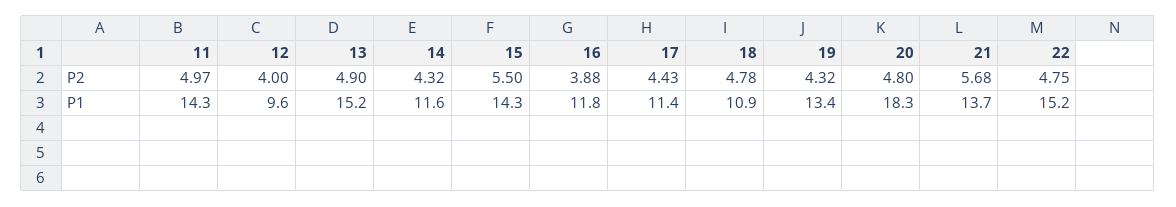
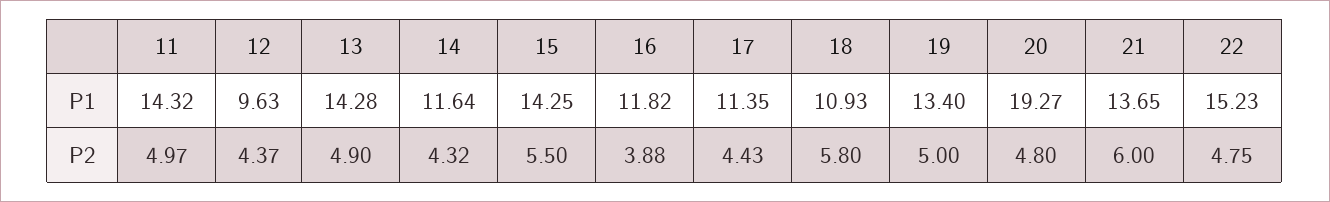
  {
    "11": {
      "P2": 4.97,
      "P1": 14.32
    },
    "12": {
-     "P2": 4,
+     "P2": 4.37,
      "P1": 9.63
    },
    "13": {
      "P2": 4.9,
-     "P1": 15.2
+     "P1": 14.28
    },
    "14": {
      "P2": 4.32,
      "P1": 11.64
    },
    "15": {
      "P2": 5.5,
      "P1": 14.25
    },
    "16": {
      "P2": 3.88,
      "P1": 11.82
    },
    "17": {
      "P2": 4.43,
      "P1": 11.35
    },
    "18": {
-     "P2": 4.78,
+     "P2": 5.8,
      "P1": 10.93
    },
    "19": {
-     "P2": 4.32,
+     "P2": 5,
      "P1": 13.4
    },
    "20": {
      "P2": 4.8,
-     "P1": 18.3
+     "P1": 19.27
    },
    "21": {
-     "P2": 5.68,
+     "P2": 6,
      "P1": 13.65
    },
    "22": {
      "P2": 4.75,
      "P1": 15.23
    }
  }

